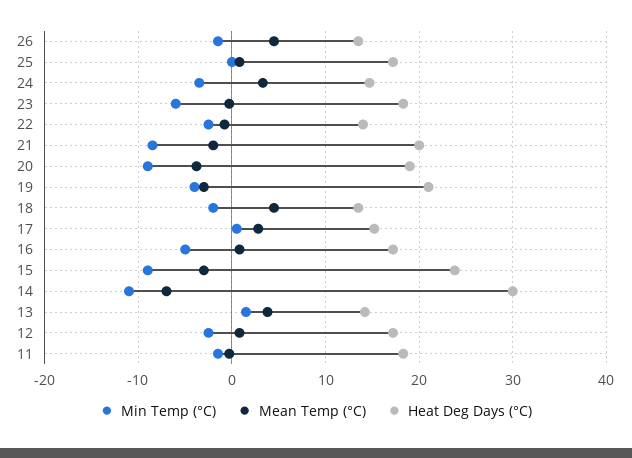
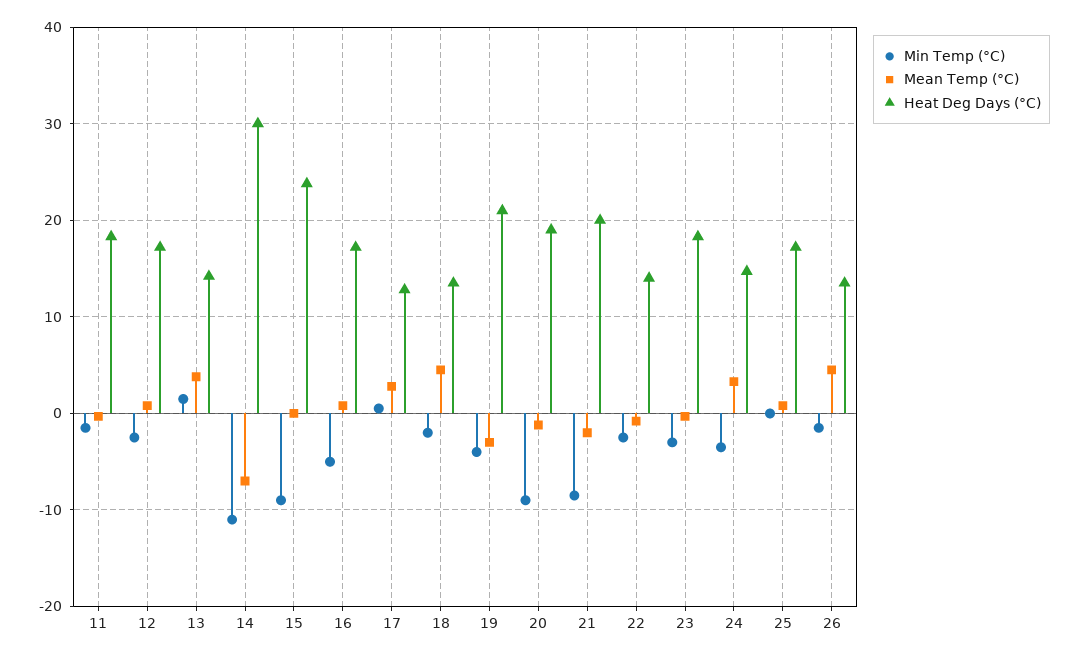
  {
    "Min Temp (°C)": {
      "26": -2,
      "25": 0,
      "24": -4,
-     "23": -6,
+     "23": -3,
      "22": -3,
      "21": -9,
      "20": -9,
      "19": -4,
      "18": -2,
      "17": 1,
      "16": -5,
      "15": -9,
      "14": -11,
      "13": 2,
      "12": -3,
      "11": -2
    },
    "Mean Temp (°C)": {
      "26": 5,
      "25": 1,
      "24": 3,
      "23": 0,
      "22": -1,
      "21": -2,
-     "20": -4,
+     "20": -1,
      "19": -3,
      "18": 5,
      "17": 3,
      "16": 1,
-     "15": -3,
+     "15": 0,
      "14": -7,
      "13": 4,
      "12": 1,
      "11": 0
    },
    "Heat Deg Days (°C)": {
      "26": 14,
      "25": 17,
      "24": 15,
      "23": 18,
      "22": 14,
      "21": 20,
      "20": 19,
      "19": 21,
      "18": 14,
-     "17": 15,
+     "17": 13,
      "16": 17,
      "15": 24,
      "14": 30,
      "13": 14,
      "12": 17,
      "11": 18
    }
  }

